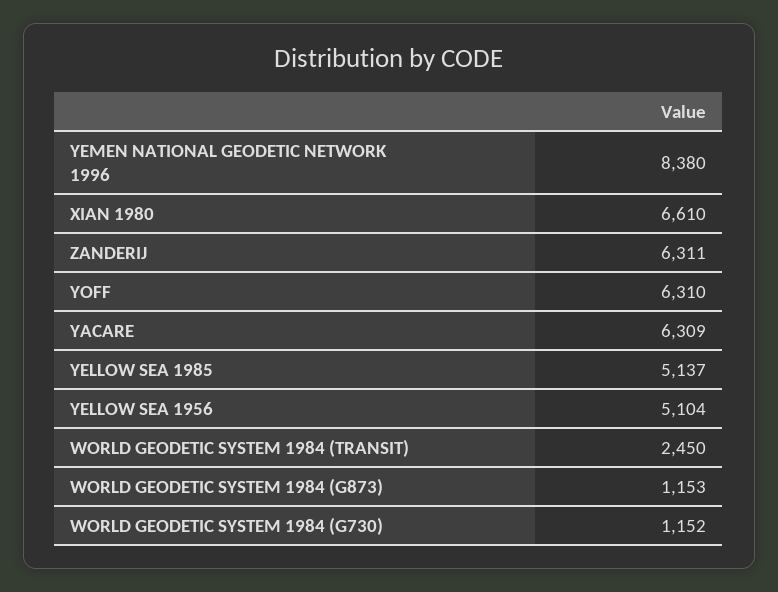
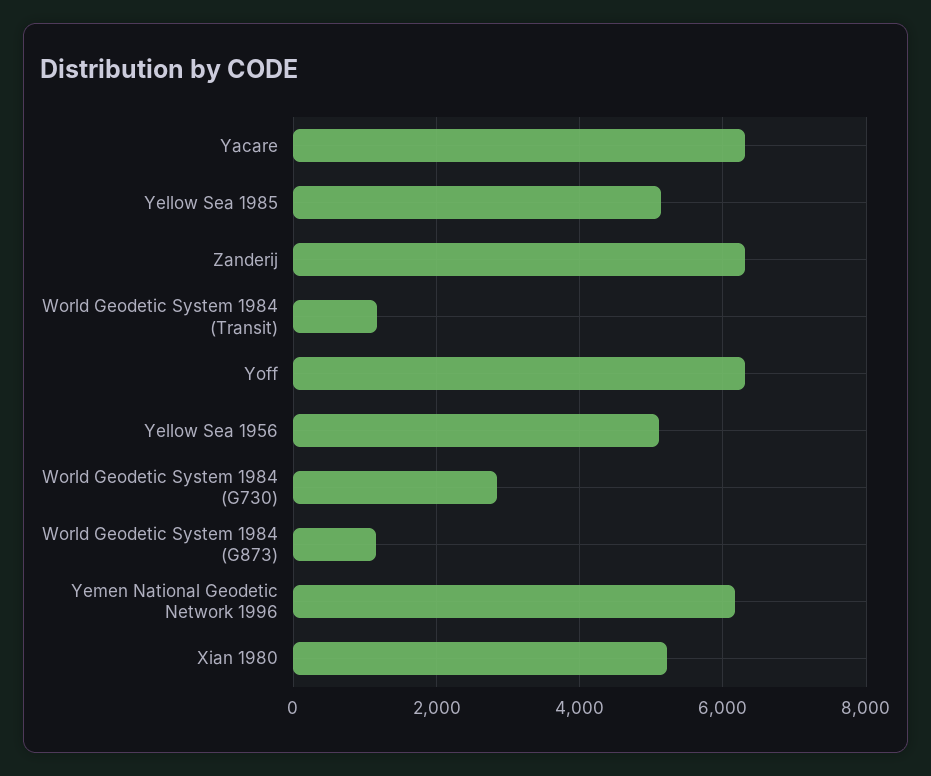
  {
-   "YEMEN NATIONAL GEODETIC NETWORK 1996": 8380,
+   "YEMEN NATIONAL GEODETIC NETWORK 1996": 6200,
-   "XIAN 1980": 6610,
+   "XIAN 1980": 5200,
    "ZANDERIJ": 6311,
    "YOFF": 6310,
    "YACARE": 6309,
    "YELLOW SEA 1985": 5137,
    "YELLOW SEA 1956": 5104,
-   "WORLD GEODETIC SYSTEM 1984 (TRANSIT)": 2450,
+   "WORLD GEODETIC SYSTEM 1984 (TRANSIT)": 1200,
    "WORLD GEODETIC SYSTEM 1984 (G873)": 1153,
-   "WORLD GEODETIC SYSTEM 1984 (G730)": 1152
+   "WORLD GEODETIC SYSTEM 1984 (G730)": 2800
  }

